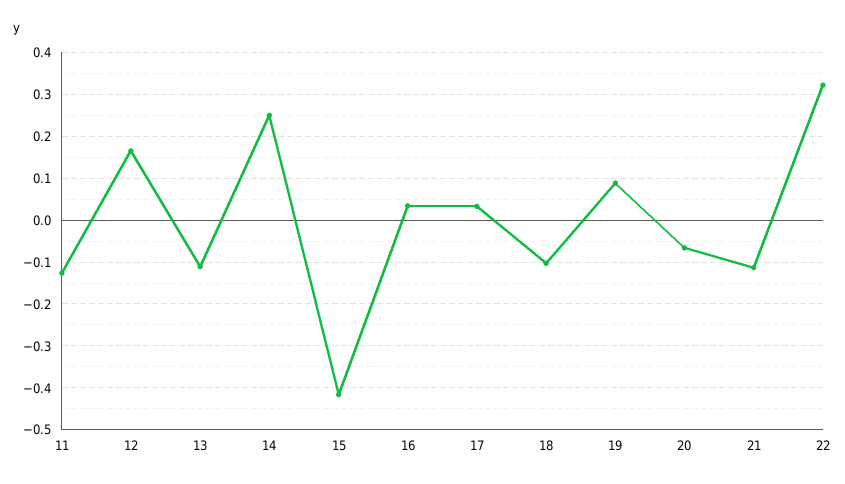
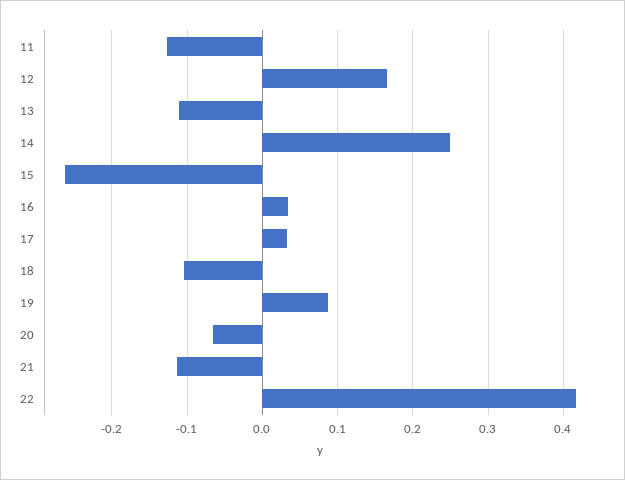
  {
    "11": -0.13,
    "12": 0.17,
    "13": -0.11,
    "14": 0.25,
-   "15": -0.42,
+   "15": -0.26,
    "16": 0.03,
    "17": 0.03,
    "18": -0.1,
    "19": 0.09,
    "20": -0.07,
    "21": -0.11,
-   "22": 0.32
+   "22": 0.42
  }

